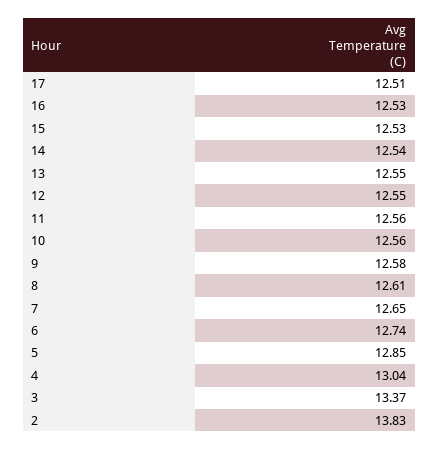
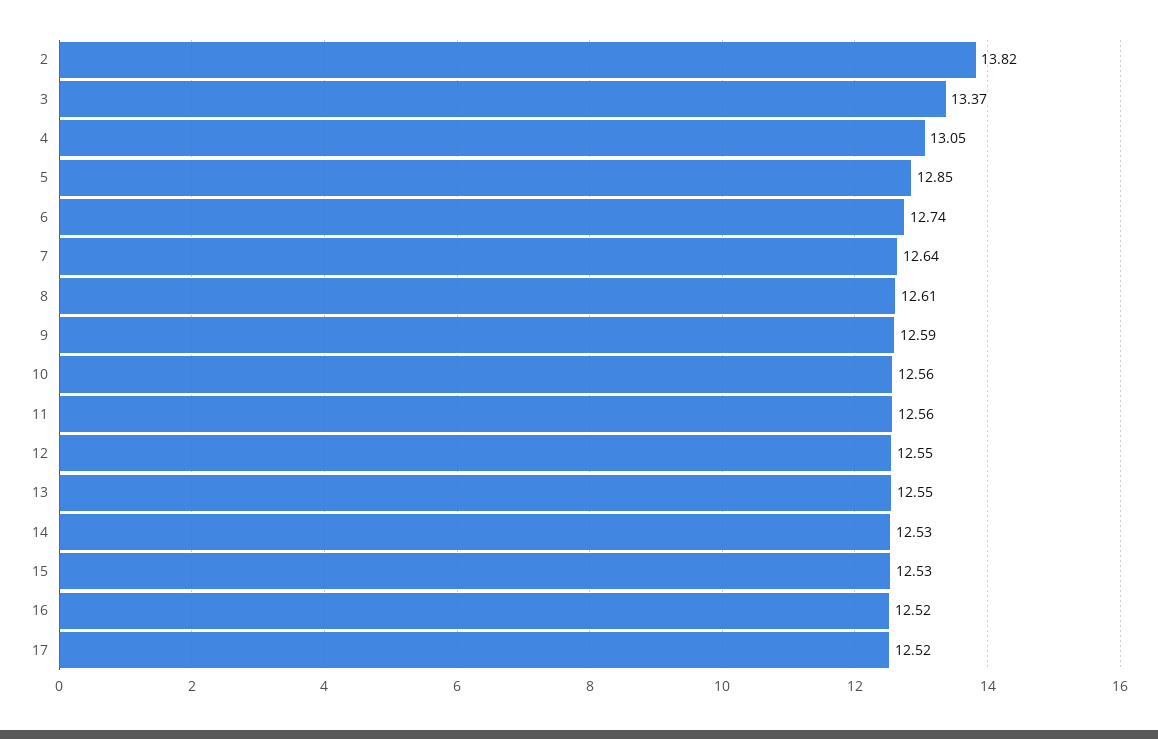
  {
-   "17": 12.51,
+   "17": 12.52,
-   "16": 12.53,
+   "16": 12.52,
    "15": 12.53,
-   "14": 12.54,
+   "14": 12.53,
    "13": 12.55,
    "12": 12.55,
    "11": 12.56,
    "10": 12.56,
-   "9": 12.58,
+   "9": 12.59,
    "8": 12.61,
-   "7": 12.65,
+   "7": 12.64,
    "6": 12.74,
    "5": 12.85,
-   "4": 13.04,
+   "4": 13.05,
    "3": 13.37,
-   "2": 13.83
+   "2": 13.82
  }

